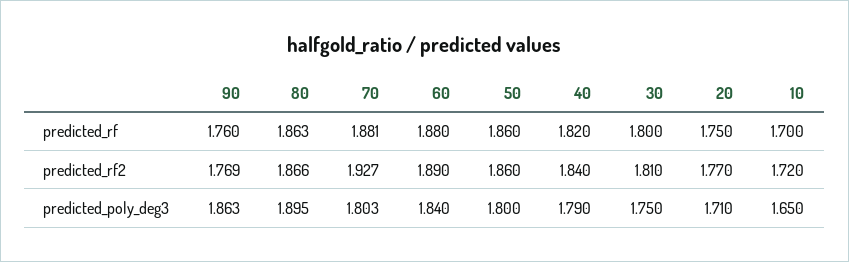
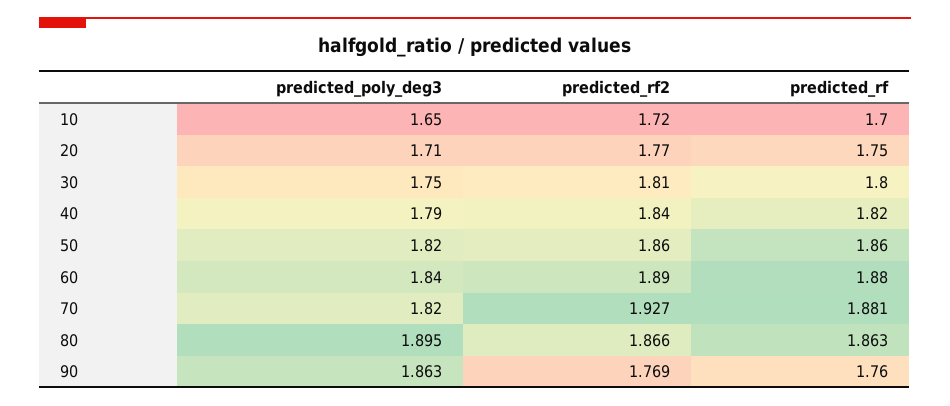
  {
    "90": {
      "predicted_rf": 1.76,
      "predicted_rf2": 1.769,
      "predicted_poly_deg3": 1.863
    },
    "80": {
      "predicted_rf": 1.863,
      "predicted_rf2": 1.866,
      "predicted_poly_deg3": 1.895
    },
    "70": {
      "predicted_rf": 1.881,
      "predicted_rf2": 1.927,
-     "predicted_poly_deg3": 1.803
+     "predicted_poly_deg3": 1.82
    },
    "60": {
      "predicted_rf": 1.88,
      "predicted_rf2": 1.89,
      "predicted_poly_deg3": 1.84
    },
    "50": {
      "predicted_rf": 1.86,
      "predicted_rf2": 1.86,
-     "predicted_poly_deg3": 1.8
+     "predicted_poly_deg3": 1.82
    },
    "40": {
      "predicted_rf": 1.82,
      "predicted_rf2": 1.84,
      "predicted_poly_deg3": 1.79
    },
    "30": {
      "predicted_rf": 1.8,
      "predicted_rf2": 1.81,
      "predicted_poly_deg3": 1.75
    },
    "20": {
      "predicted_rf": 1.75,
      "predicted_rf2": 1.77,
      "predicted_poly_deg3": 1.71
    },
    "10": {
      "predicted_rf": 1.7,
      "predicted_rf2": 1.72,
      "predicted_poly_deg3": 1.65
    }
  }

